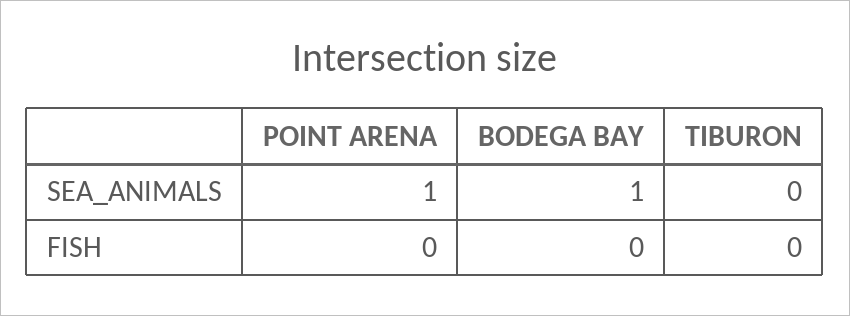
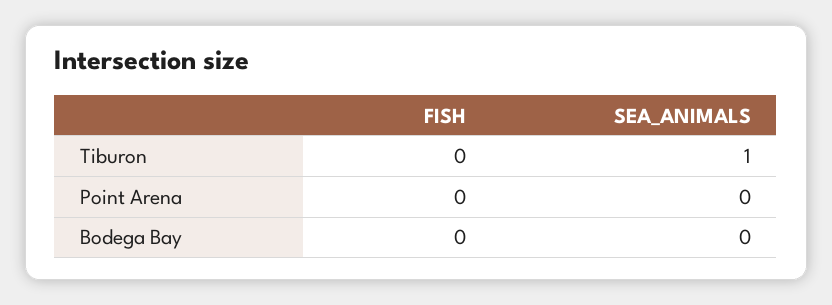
  {
    "POINT ARENA": {
-     "SEA_ANIMALS": 1,
+     "SEA_ANIMALS": 0,
      "FISH": 0
    },
    "BODEGA BAY": {
-     "SEA_ANIMALS": 1,
+     "SEA_ANIMALS": 0,
      "FISH": 0
    },
    "TIBURON": {
-     "SEA_ANIMALS": 0,
+     "SEA_ANIMALS": 1,
      "FISH": 0
    }
  }

